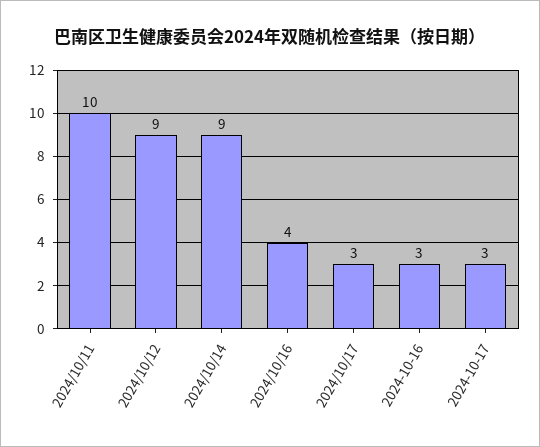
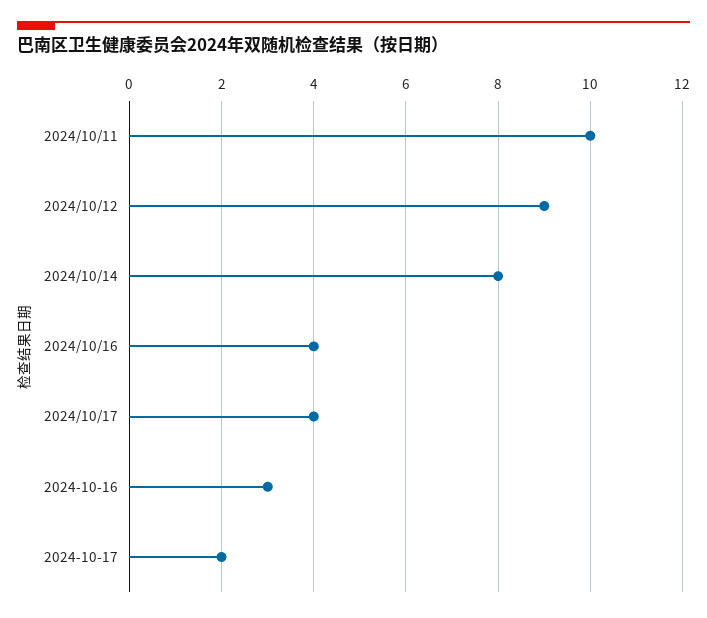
  {
    "2024/10/11": 10,
    "2024/10/12": 9,
-   "2024/10/14": 9,
+   "2024/10/14": 8,
    "2024/10/16": 4,
-   "2024/10/17": 3,
+   "2024/10/17": 4,
    "2024-10-16": 3,
-   "2024-10-17": 3
+   "2024-10-17": 2
  }

